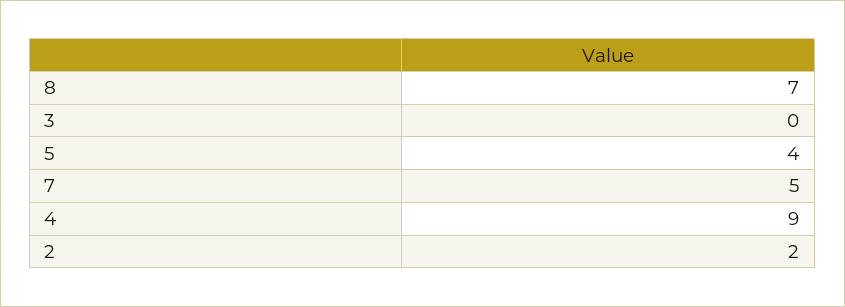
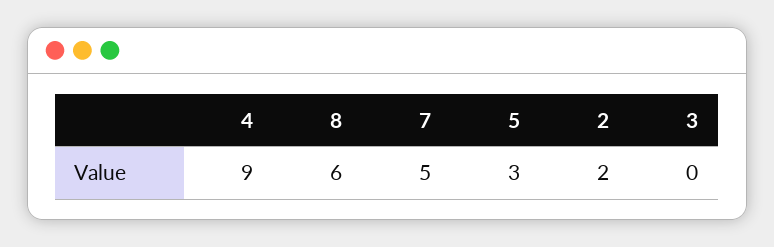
  {
-   "8": 7,
+   "8": 6,
    "3": 0,
-   "5": 4,
+   "5": 3,
    "7": 5,
    "4": 9,
    "2": 2
  }

